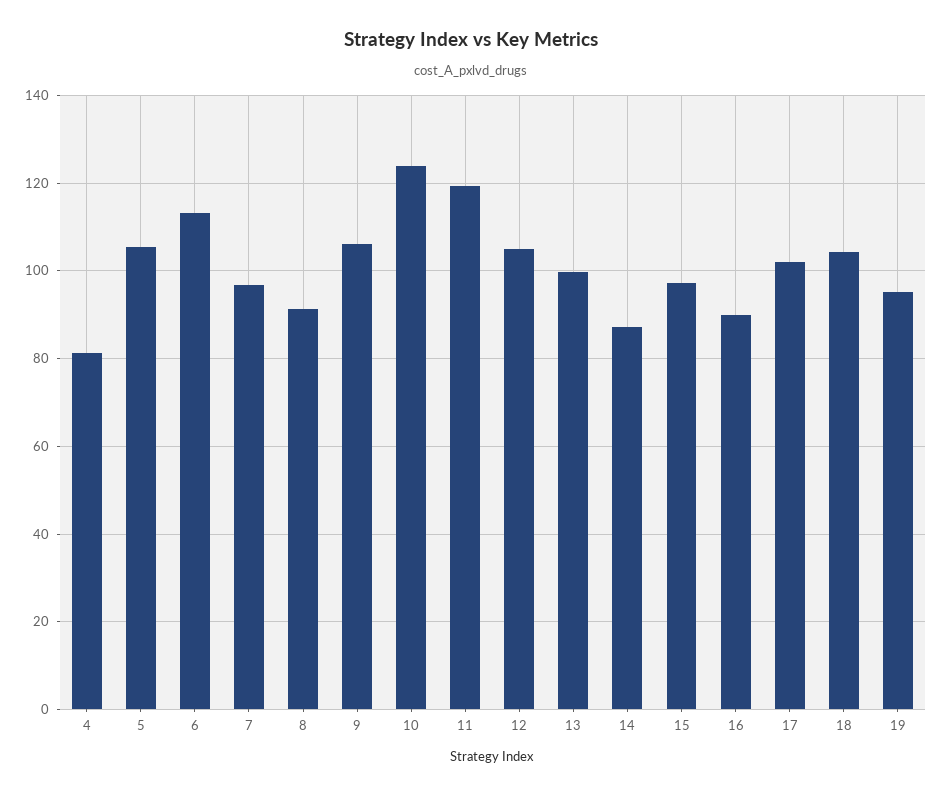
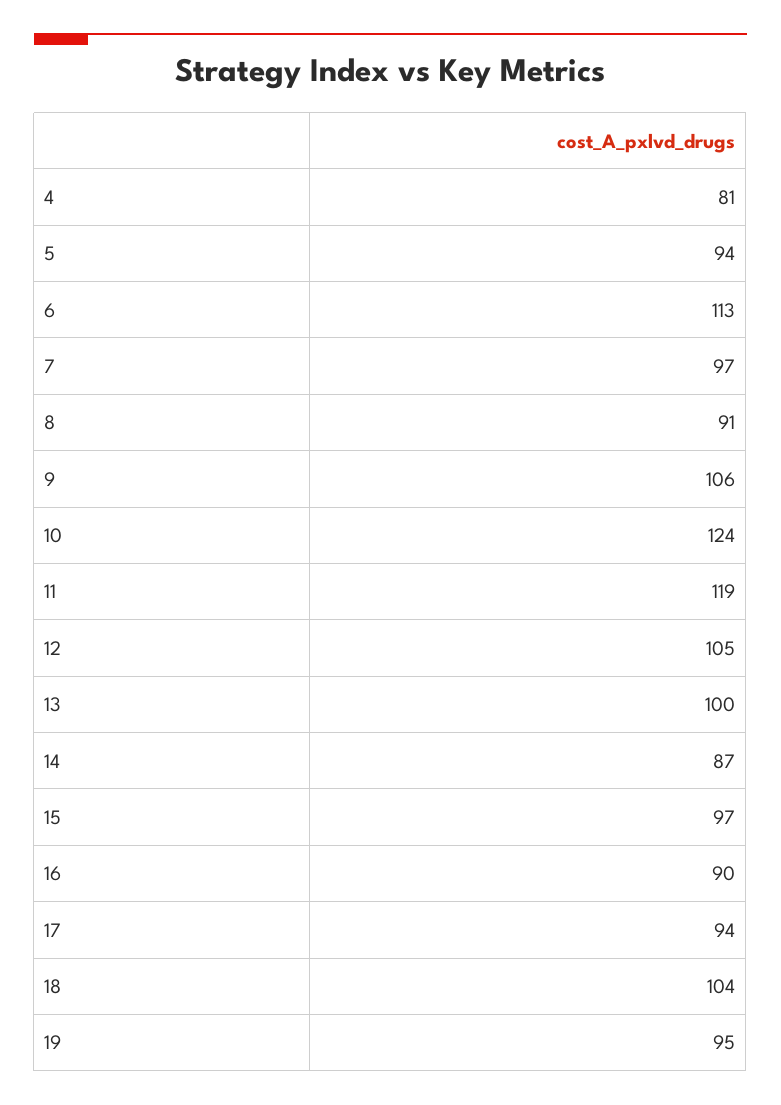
  {
    "4": 81,
-   "5": 106,
+   "5": 94,
    "6": 113,
    "7": 97,
    "8": 91,
    "9": 106,
    "10": 124,
    "11": 119,
    "12": 105,
    "13": 100,
    "14": 87,
    "15": 97,
    "16": 90,
-   "17": 102,
+   "17": 94,
    "18": 104,
    "19": 95
  }

